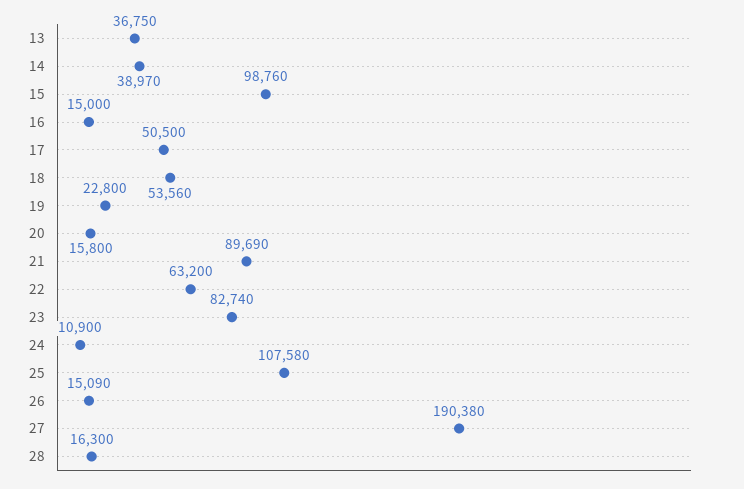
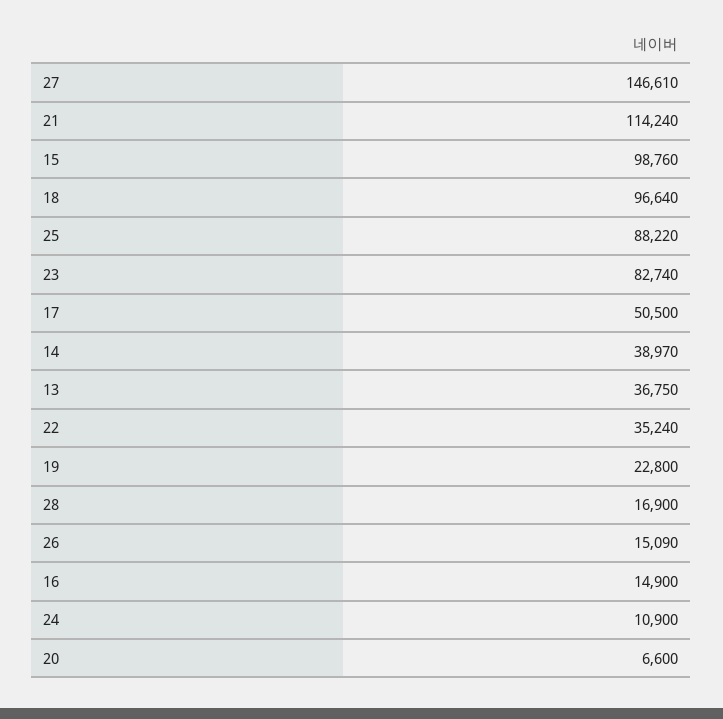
  {
    "13": 36750,
    "14": 38970,
    "15": 98760,
-   "16": 15000,
+   "16": 14900,
    "17": 50500,
-   "18": 53560,
+   "18": 96640,
    "19": 22800,
-   "20": 15800,
+   "20": 6600,
-   "21": 89690,
+   "21": 114240,
-   "22": 63200,
+   "22": 35240,
    "23": 82740,
    "24": 10900,
-   "25": 107580,
+   "25": 88220,
    "26": 15090,
-   "27": 190380,
+   "27": 146610,
-   "28": 16300
+   "28": 16900
  }

